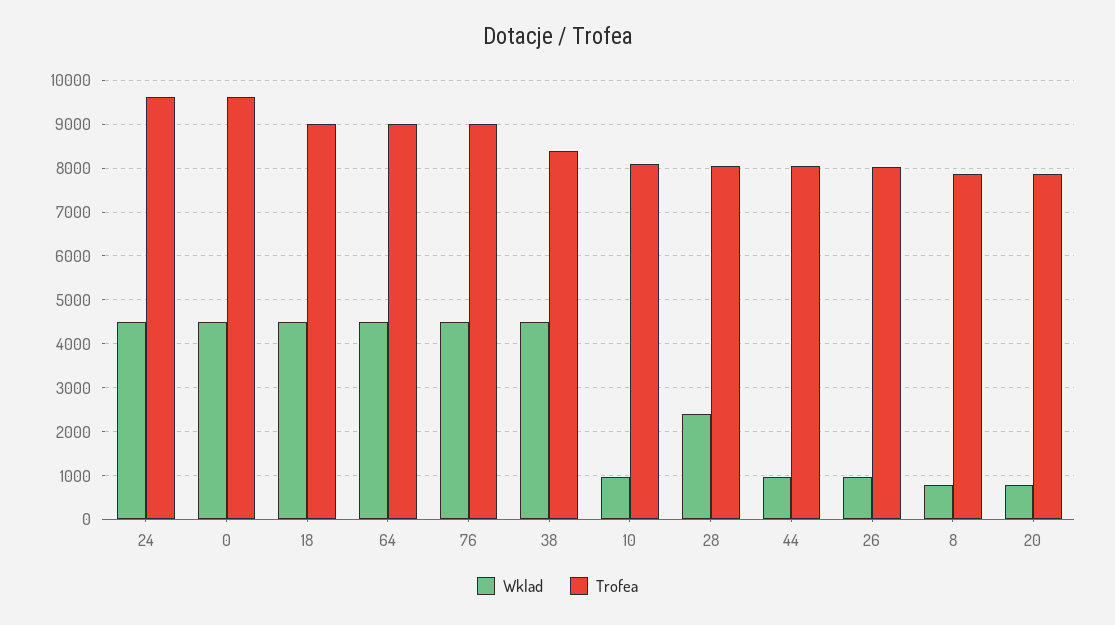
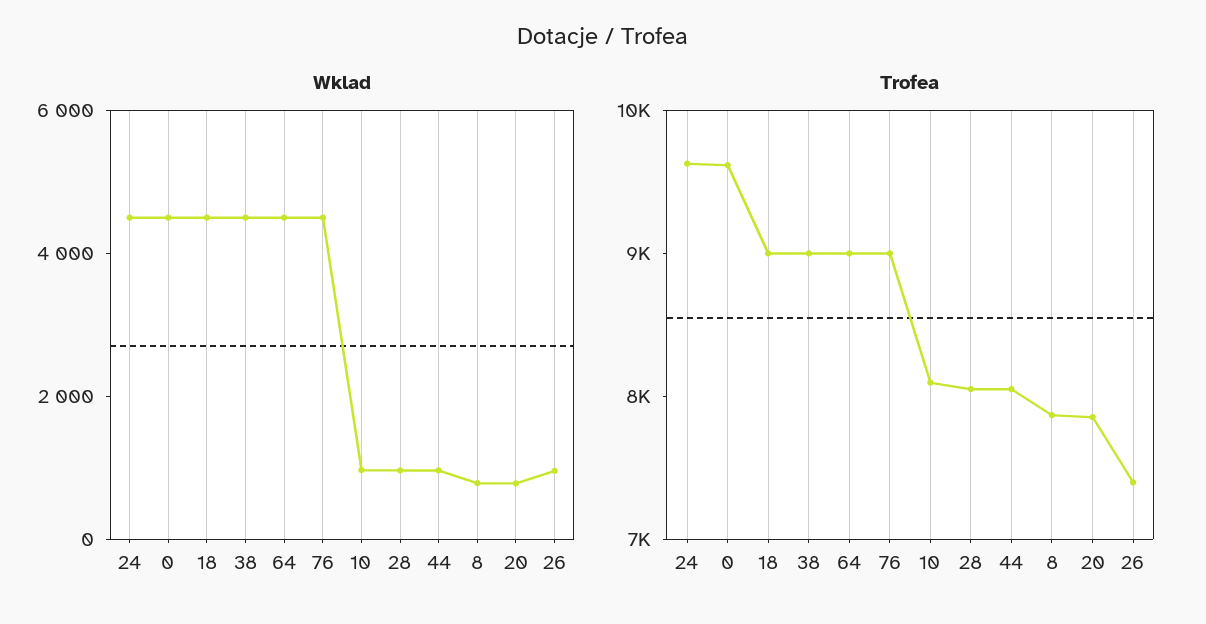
  {
    "Wklad": {
      "24": 4600,
      "0": 4600,
      "18": 4600,
      "64": 4600,
      "76": 4600,
      "38": 4600,
      "10": 1000,
-     "28": 2400,
+     "28": 1000,
      "44": 1000,
      "26": 1000,
      "8": 800,
      "20": 800
    },
    "Trofea": {
      "24": 9600,
      "0": 9600,
      "18": 9000,
      "64": 9000,
      "76": 9000,
-     "38": 8400,
+     "38": 9000,
      "10": 8000,
      "28": 8000,
      "44": 8000,
-     "26": 8000,
+     "26": 7400,
      "8": 7800,
      "20": 7800
    }
  }

